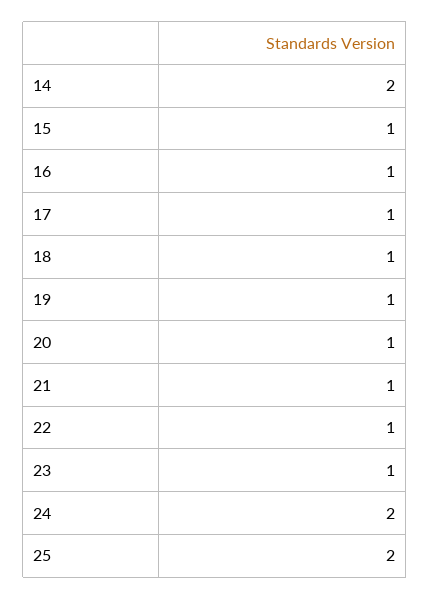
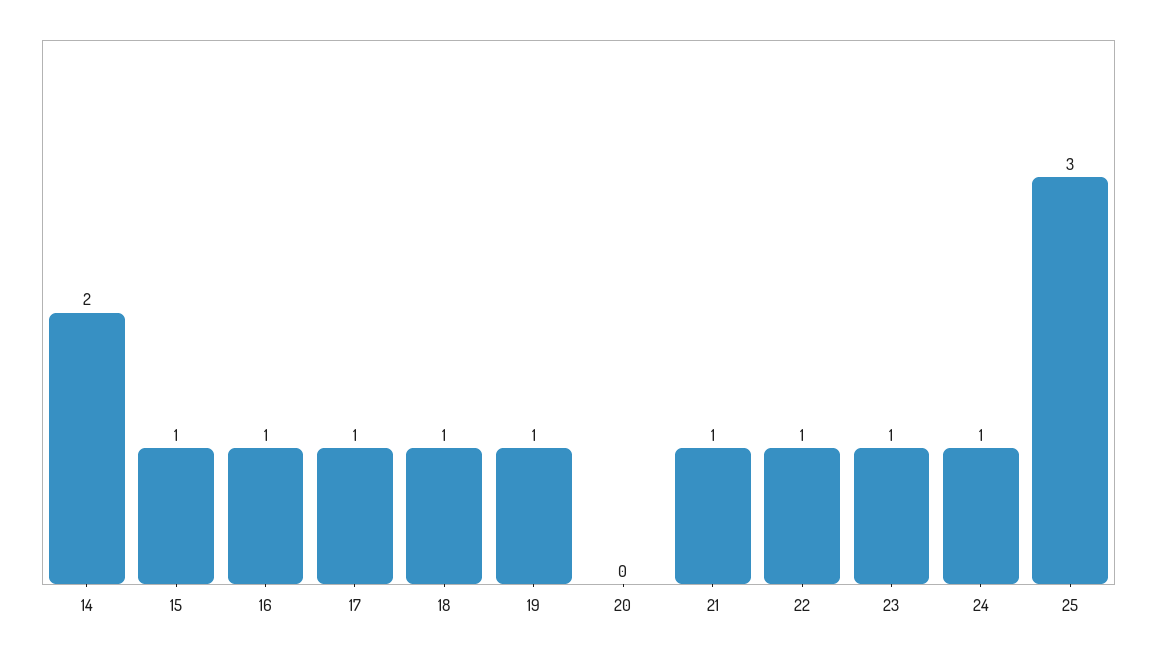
  {
    "14": 2,
    "15": 1,
    "16": 1,
    "17": 1,
    "18": 1,
    "19": 1,
-   "20": 1,
+   "20": 0,
    "21": 1,
    "22": 1,
    "23": 1,
-   "24": 2,
+   "24": 1,
-   "25": 2
+   "25": 3
  }

